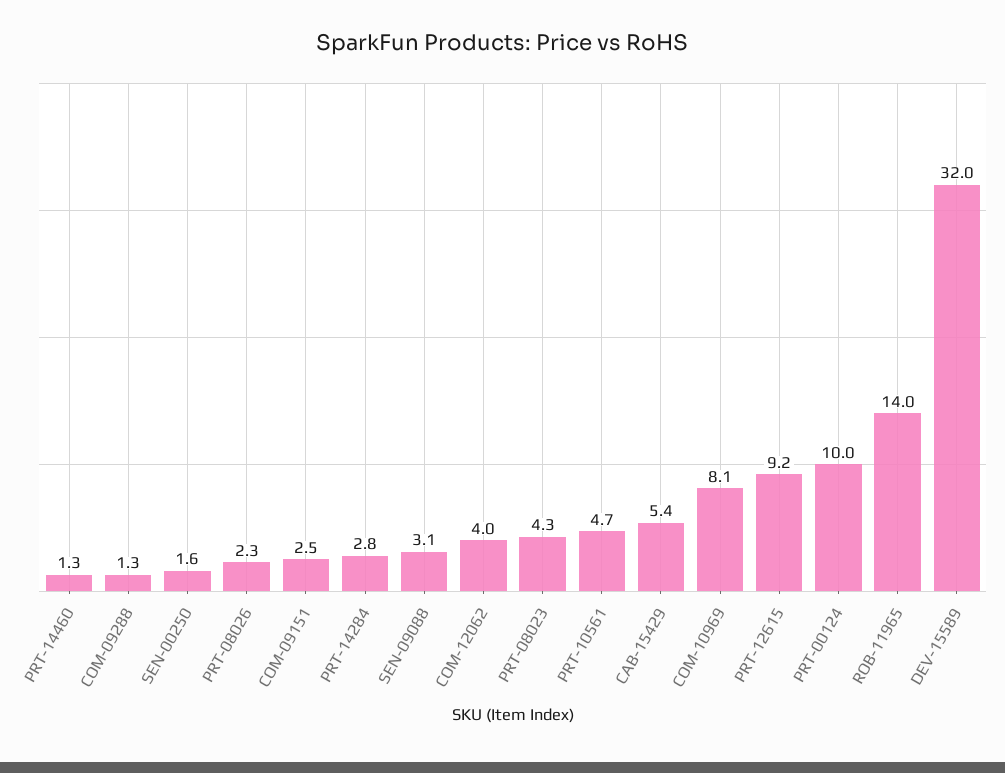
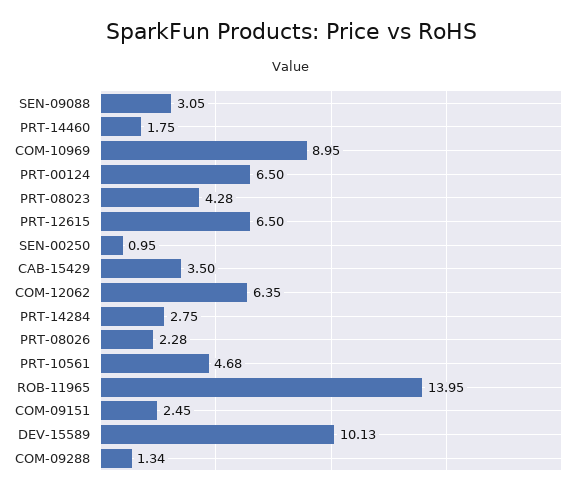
  {
-   "PRT-14460": 1.3,
+   "PRT-14460": 1.75,
    "COM-09288": 1.34,
-   "SEN-00250": 1.6,
+   "SEN-00250": 0.95,
    "PRT-08026": 2.28,
    "COM-09151": 2.45,
    "PRT-14284": 2.75,
    "SEN-09088": 3.05,
-   "COM-12062": 4,
+   "COM-12062": 6.35,
    "PRT-08023": 4.28,
    "PRT-10561": 4.68,
-   "CAB-15429": 5.4,
+   "CAB-15429": 3.5,
-   "COM-10969": 8.1,
+   "COM-10969": 8.95,
-   "PRT-12615": 9.2,
+   "PRT-12615": 6.5,
-   "PRT-00124": 10,
+   "PRT-00124": 6.5,
    "ROB-11965": 13.95,
-   "DEV-15589": 32
+   "DEV-15589": 10.13
  }

